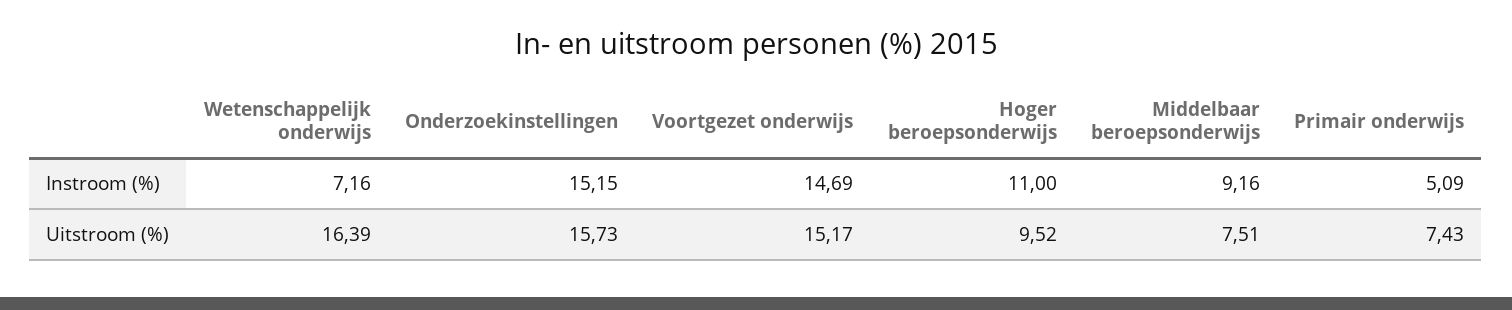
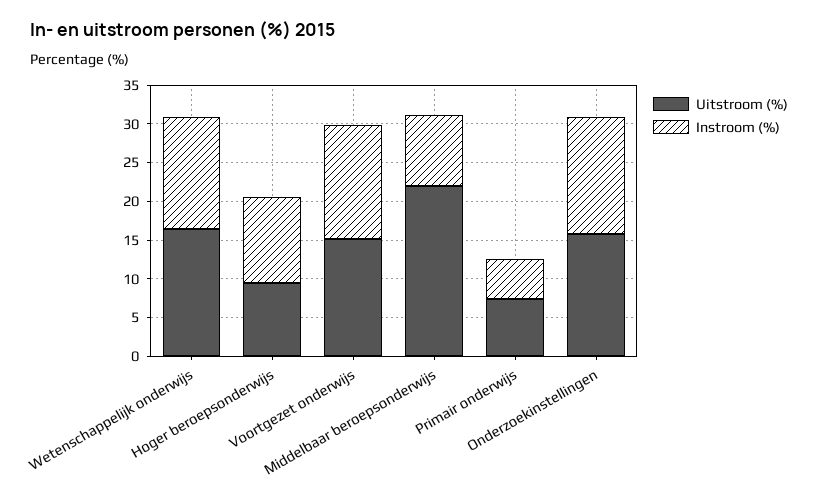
  {
    "Instroom (%)": {
-     "Wetenschappelijk onderwijs": 7.16,
+     "Wetenschappelijk onderwijs": 15,
      "Onderzoekinstellingen": 15.15,
      "Voortgezet onderwijs": 14.69,
      "Hoger beroepsonderwijs": 11,
      "Middelbaar beroepsonderwijs": 9.16,
      "Primair onderwijs": 5.09
    },
    "Uitstroom (%)": {
      "Wetenschappelijk onderwijs": 16.39,
      "Onderzoekinstellingen": 15.73,
      "Voortgezet onderwijs": 15.17,
      "Hoger beroepsonderwijs": 9.52,
-     "Middelbaar beroepsonderwijs": 7.51,
+     "Middelbaar beroepsonderwijs": 22.5,
      "Primair onderwijs": 7.43
    }
  }

